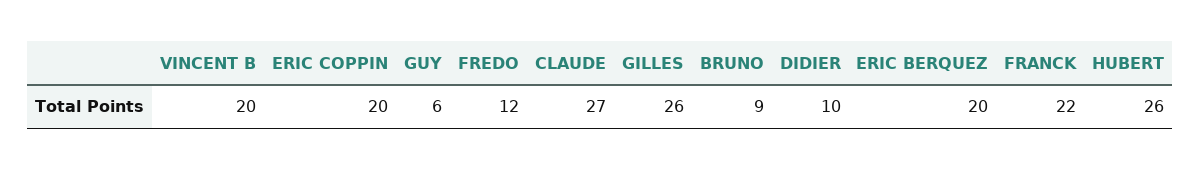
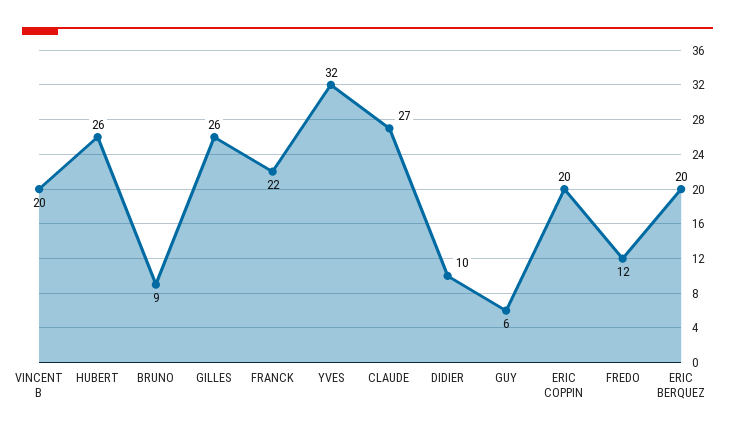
  {
    "VINCENT B": 20,
    "ERIC COPPIN": 20,
    "GUY": 6,
    "FREDO": 12,
    "CLAUDE": 27,
    "GILLES": 26,
    "BRUNO": 9,
    "DIDIER": 10,
    "ERIC BERQUEZ": 20,
    "FRANCK": 22,
-   "HUBERT": 26
+   "HUBERT": 26,
+   "YVES": 32
  }

